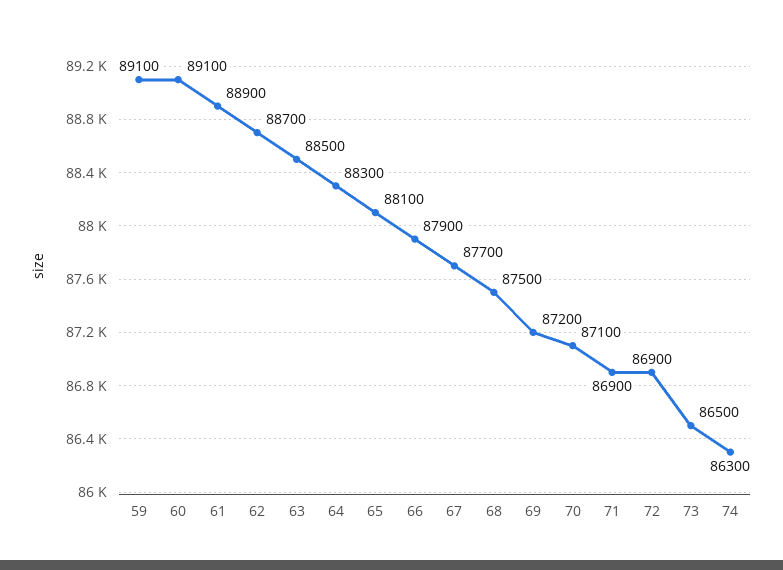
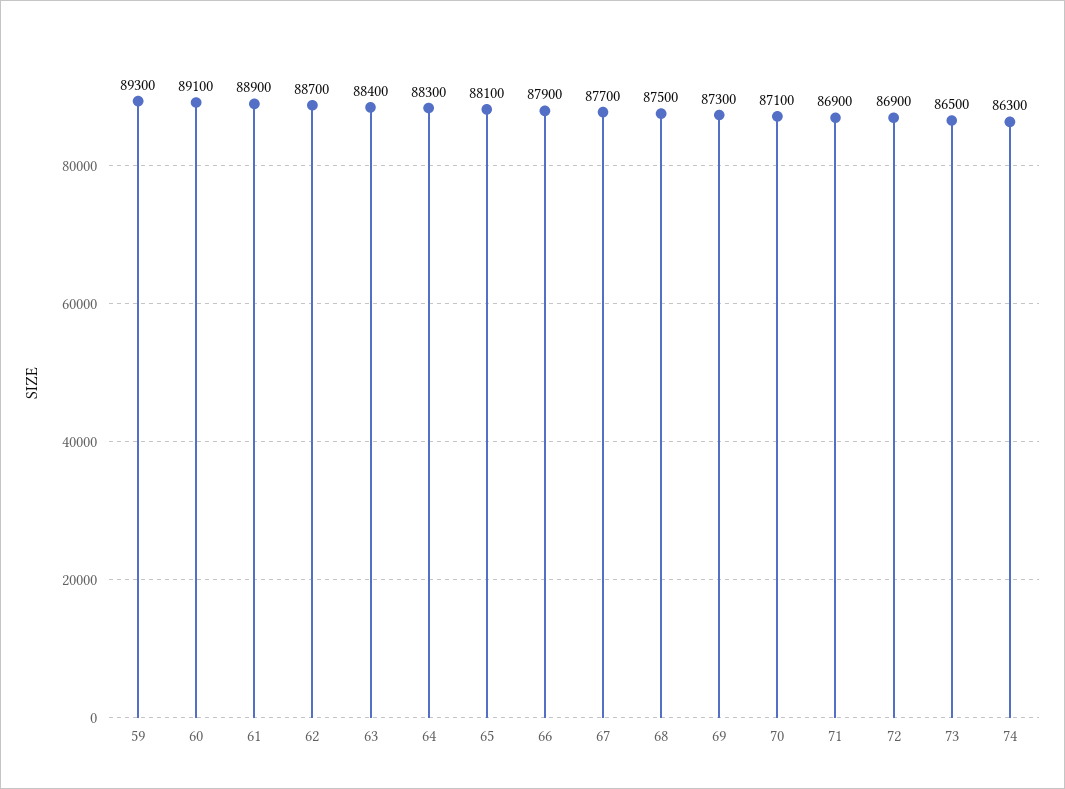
  {
-   "59": 89100,
+   "59": 89300,
    "60": 89100,
    "61": 88900,
    "62": 88700,
-   "63": 88500,
+   "63": 88400,
    "64": 88300,
    "65": 88100,
    "66": 87900,
    "67": 87700,
    "68": 87500,
-   "69": 87200,
+   "69": 87300,
    "70": 87100,
    "71": 86900,
    "72": 86900,
    "73": 86500,
    "74": 86300
  }

